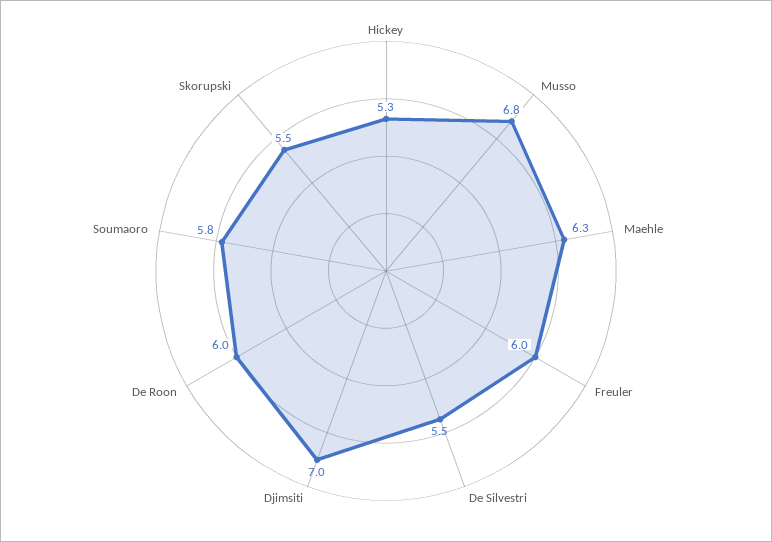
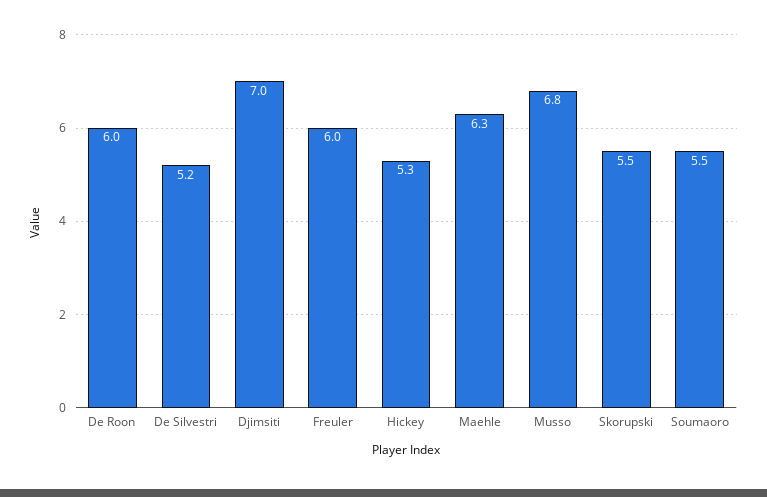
  {
    "Hickey": 5.3,
    "Musso": 6.8,
    "Maehle": 6.3,
    "Freuler": 6,
-   "De Silvestri": 5.5,
+   "De Silvestri": 5.2,
    "Djimsiti": 7,
    "De Roon": 6,
-   "Soumaoro": 5.8,
+   "Soumaoro": 5.5,
    "Skorupski": 5.5
  }

